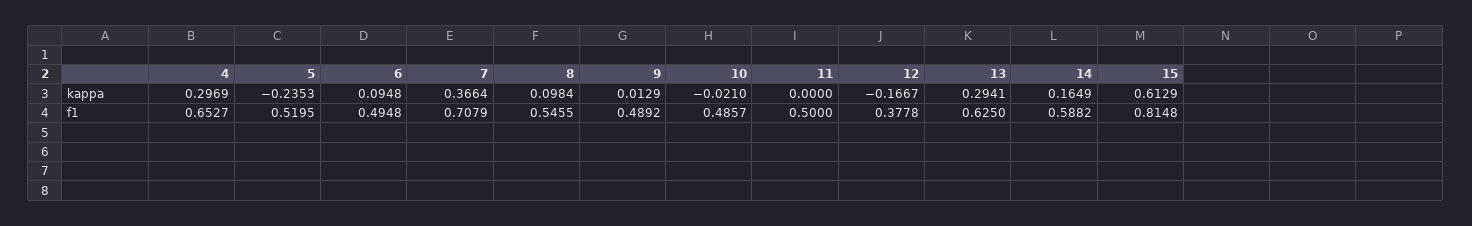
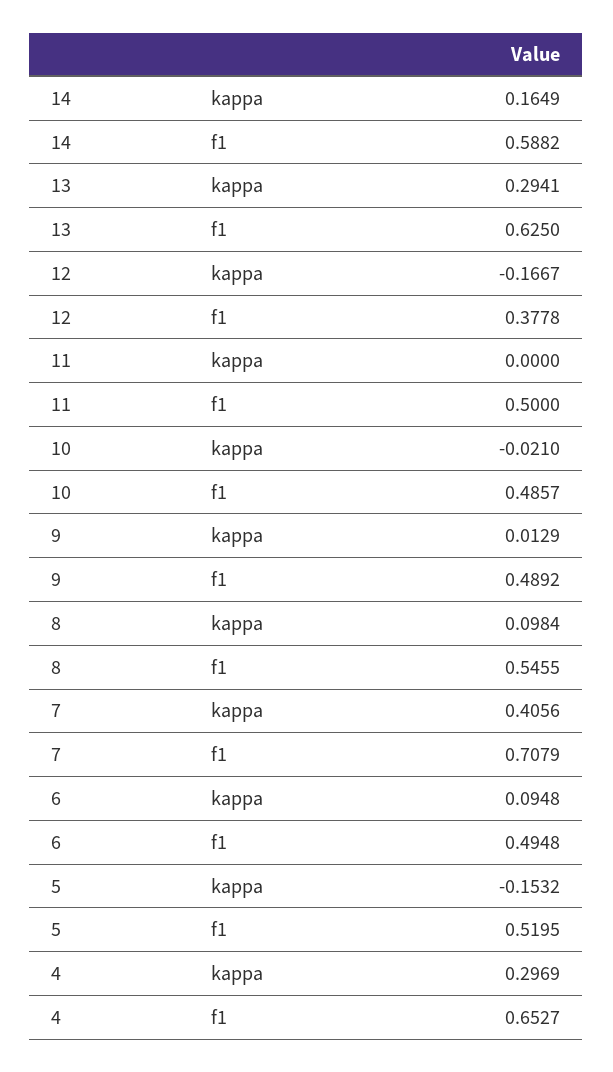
  {
    "4": {
      "kappa": 0.2969,
      "f1": 0.6527
    },
    "5": {
-     "kappa": -0.2353,
+     "kappa": -0.1532,
      "f1": 0.5195
    },
    "6": {
      "kappa": 0.0948,
      "f1": 0.4948
    },
    "7": {
-     "kappa": 0.3664,
+     "kappa": 0.4056,
      "f1": 0.7079
    },
    "8": {
      "kappa": 0.0984,
      "f1": 0.5455
    },
    "9": {
      "kappa": 0.0129,
      "f1": 0.4892
    },
    "10": {
      "kappa": -0.021,
      "f1": 0.4857
    },
    "11": {
      "kappa": 0,
      "f1": 0.5
    },
    "12": {
      "kappa": -0.1667,
      "f1": 0.3778
    },
    "13": {
      "kappa": 0.2941,
      "f1": 0.625
    },
    "14": {
      "kappa": 0.1649,
      "f1": 0.5882
-   },
+   }
-   "15": {
-     "kappa": 0.6129,
-     "f1": 0.8148
-   }
  }

